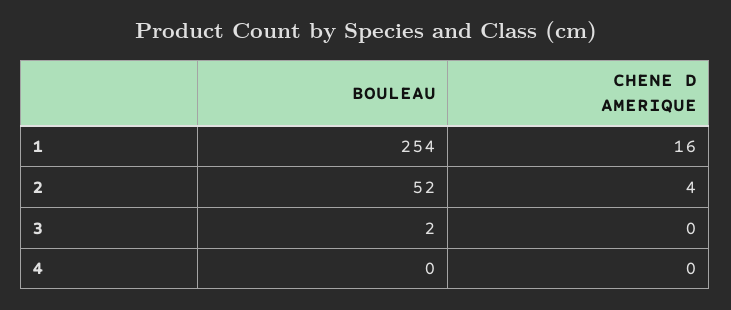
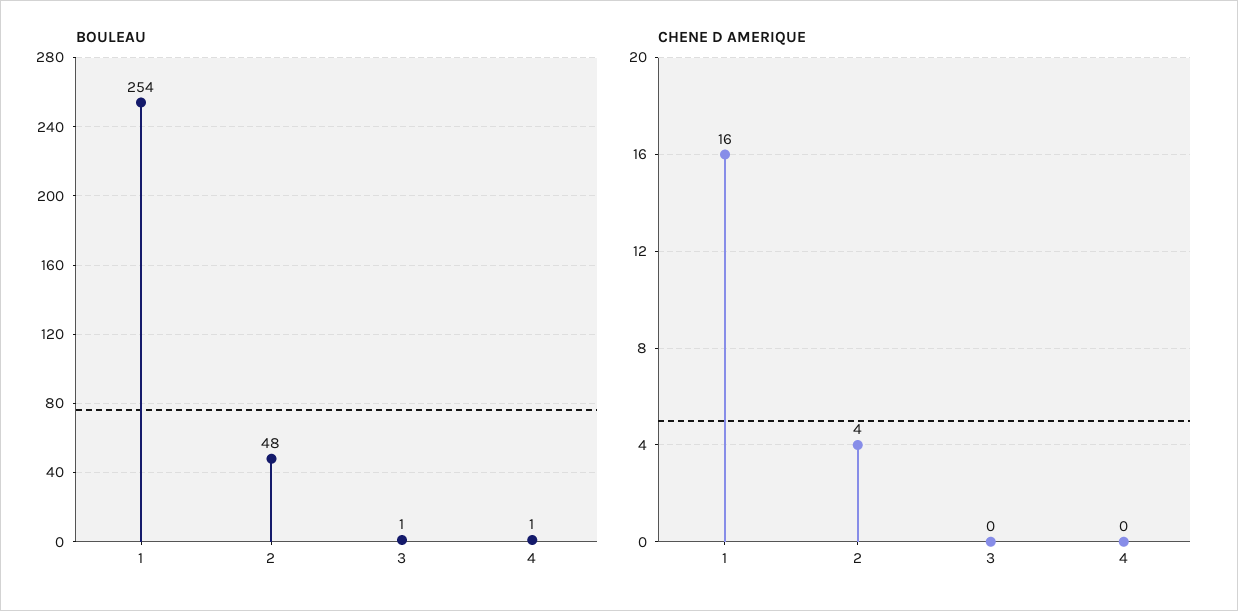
  {
    "BOULEAU": {
      "1": 254,
-     "2": 52,
+     "2": 48,
-     "3": 2,
+     "3": 1,
-     "4": 0
+     "4": 1
    },
    "CHENE D AMERIQUE": {
      "1": 16,
      "2": 4,
      "3": 0,
      "4": 0
    }
  }

